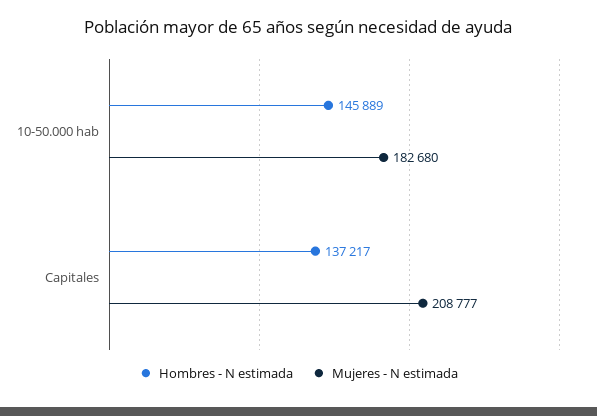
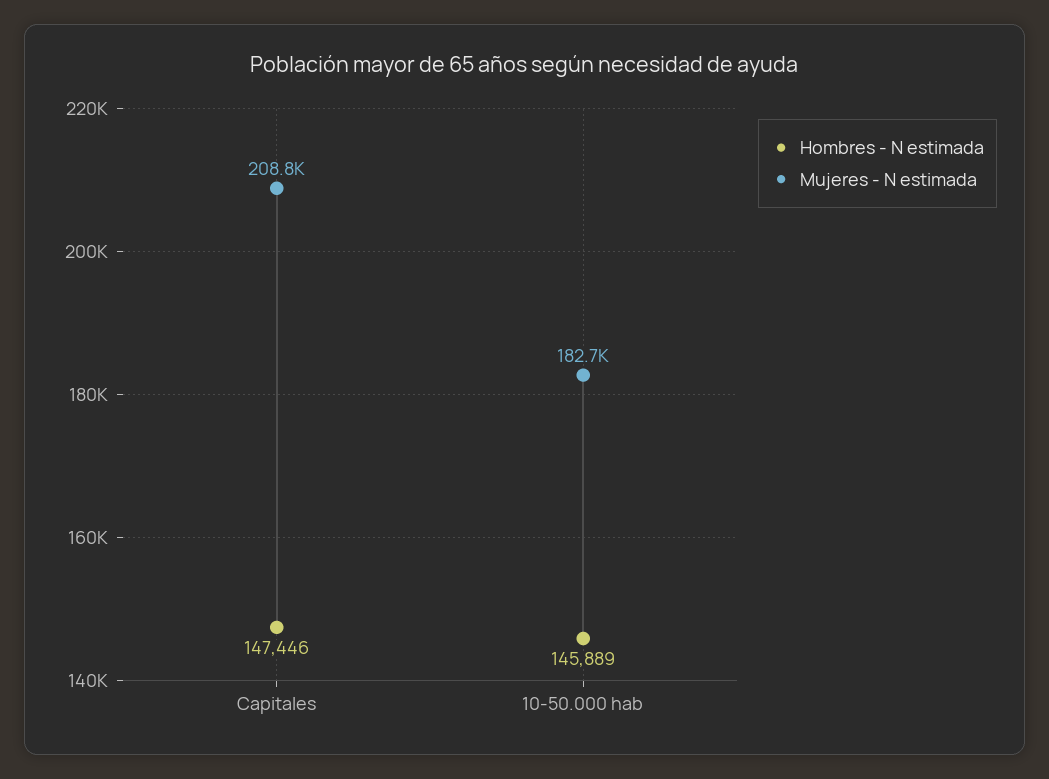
  {
    "Hombres - N estimada": {
      "10-50.000 hab": 145889,
-     "Capitales": 137217
+     "Capitales": 147446
    },
    "Mujeres - N estimada": {
      "10-50.000 hab": 182680,
      "Capitales": 208777
    }
  }

